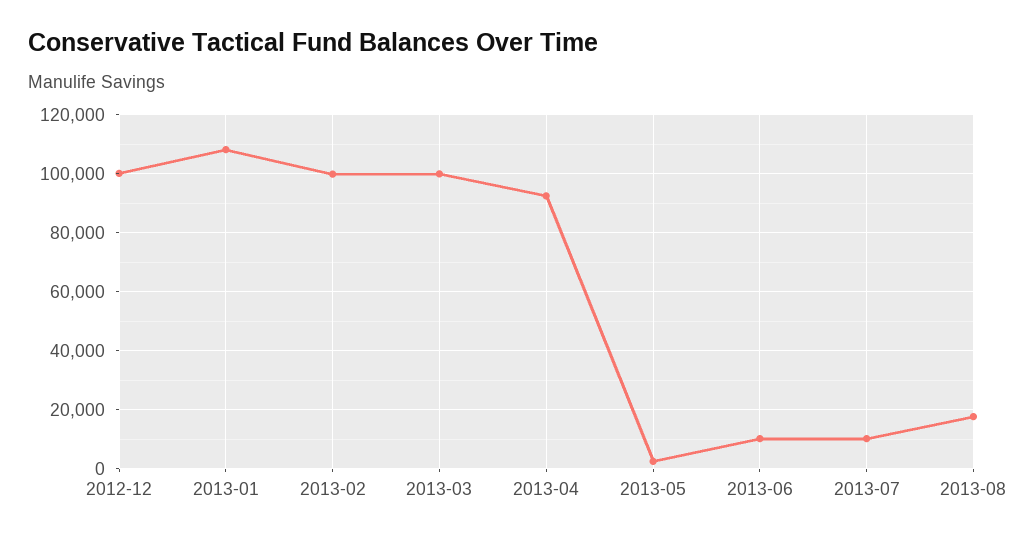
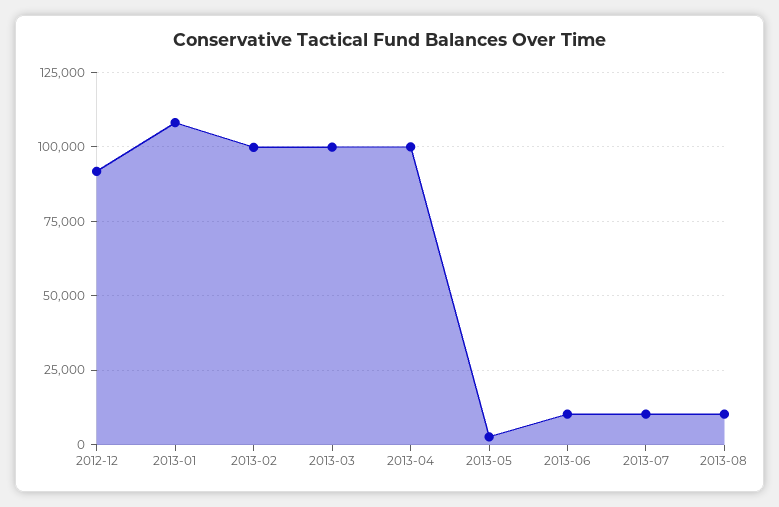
  {
-   "2012-12": 100000,
+   "2012-12": 92500,
    "2013-01": 107500,
    "2013-02": 100000,
    "2013-03": 100000,
-   "2013-04": 92500,
+   "2013-04": 100000,
    "2013-05": 2500,
    "2013-06": 10000,
    "2013-07": 10000,
-   "2013-08": 17500
+   "2013-08": 10000
  }

